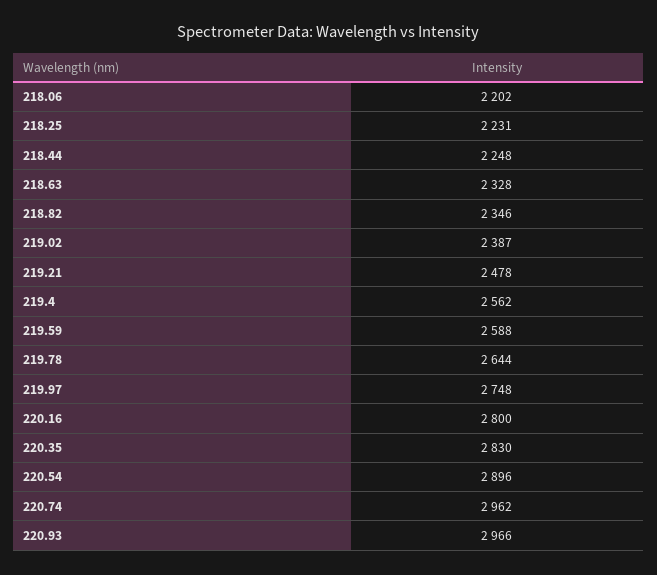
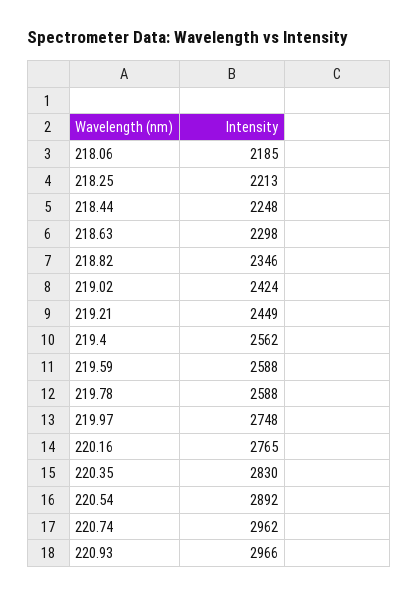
  {
-   "218.06": 2202,
+   "218.06": 2185,
-   "218.25": 2231,
+   "218.25": 2213,
    "218.44": 2248,
-   "218.63": 2328,
+   "218.63": 2298,
    "218.82": 2346,
-   "219.02": 2387,
+   "219.02": 2424,
-   "219.21": 2478,
+   "219.21": 2449,
    "219.4": 2562,
    "219.59": 2588,
-   "219.78": 2644,
+   "219.78": 2588,
    "219.97": 2748,
-   "220.16": 2800,
+   "220.16": 2765,
    "220.35": 2830,
-   "220.54": 2896,
+   "220.54": 2892,
    "220.74": 2962,
    "220.93": 2966
  }

